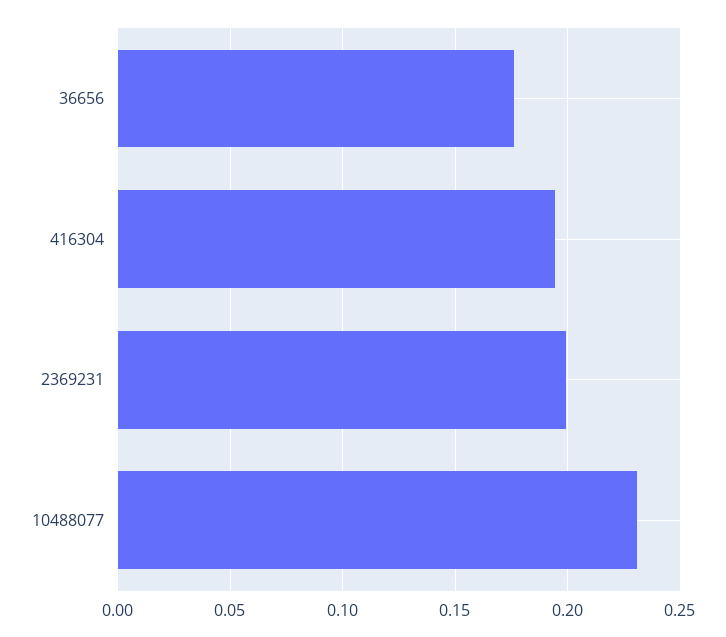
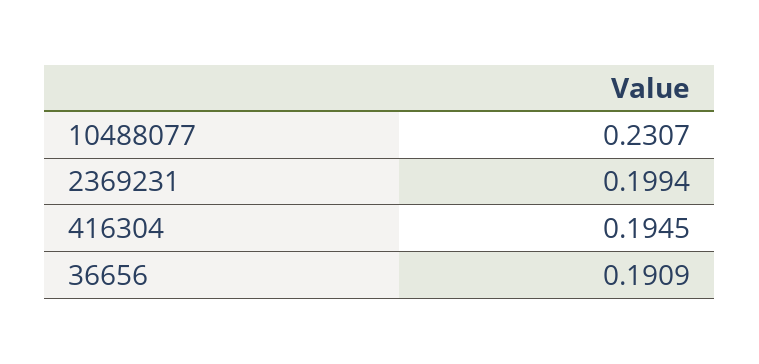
  {
-   "36656": 0.175,
+   "36656": 0.1909,
    "416304": 0.1945,
    "2369231": 0.1994,
    "10488077": 0.2307
  }

